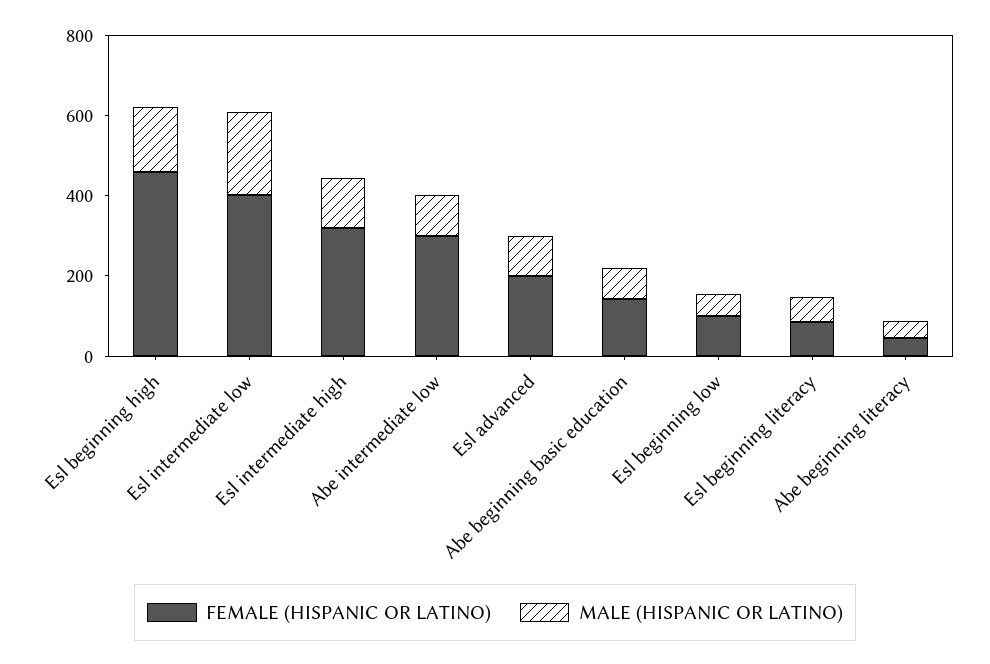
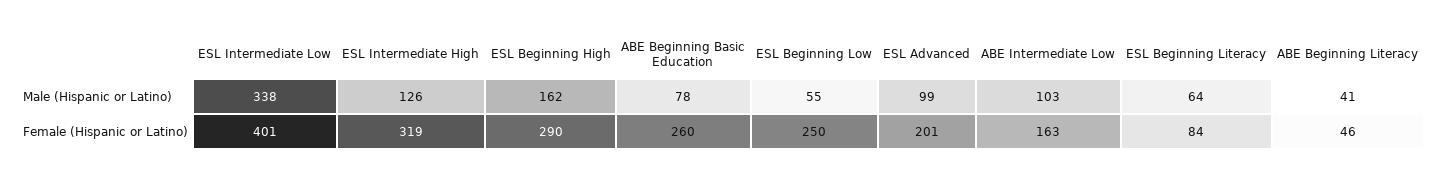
  {
    "FEMALE (HISPANIC OR LATINO)": {
-     "Esl beginning high": 450,
+     "Esl beginning high": 290,
      "Esl intermediate low": 401,
      "Esl intermediate high": 319,
-     "Abe intermediate low": 300,
+     "Abe intermediate low": 163,
      "Esl advanced": 201,
-     "Abe beginning basic education": 150,
+     "Abe beginning basic education": 260,
-     "Esl beginning low": 100,
+     "Esl beginning low": 250,
      "Esl beginning literacy": 84,
      "Abe beginning literacy": 46
    },
    "MALE (HISPANIC OR LATINO)": {
      "Esl beginning high": 162,
-     "Esl intermediate low": 200,
+     "Esl intermediate low": 338,
      "Esl intermediate high": 126,
      "Abe intermediate low": 103,
      "Esl advanced": 99,
      "Abe beginning basic education": 78,
      "Esl beginning low": 55,
      "Esl beginning literacy": 64,
      "Abe beginning literacy": 41
    }
  }

